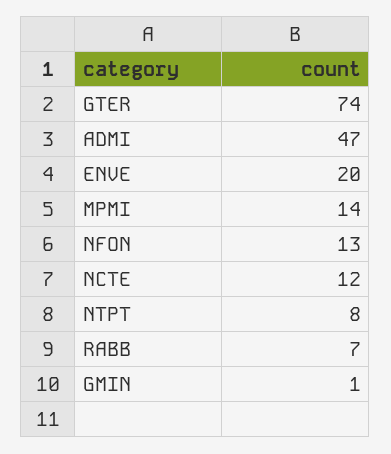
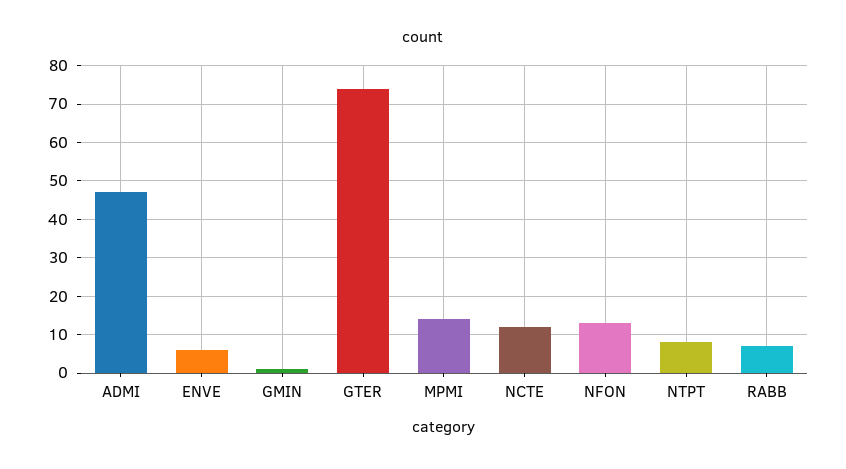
  {
    "GTER": 74,
    "ADMI": 47,
-   "ENVE": 20,
+   "ENVE": 5,
    "MPMI": 14,
    "NFON": 13,
    "NCTE": 12,
    "NTPT": 8,
    "RABB": 7,
    "GMIN": 1
  }

